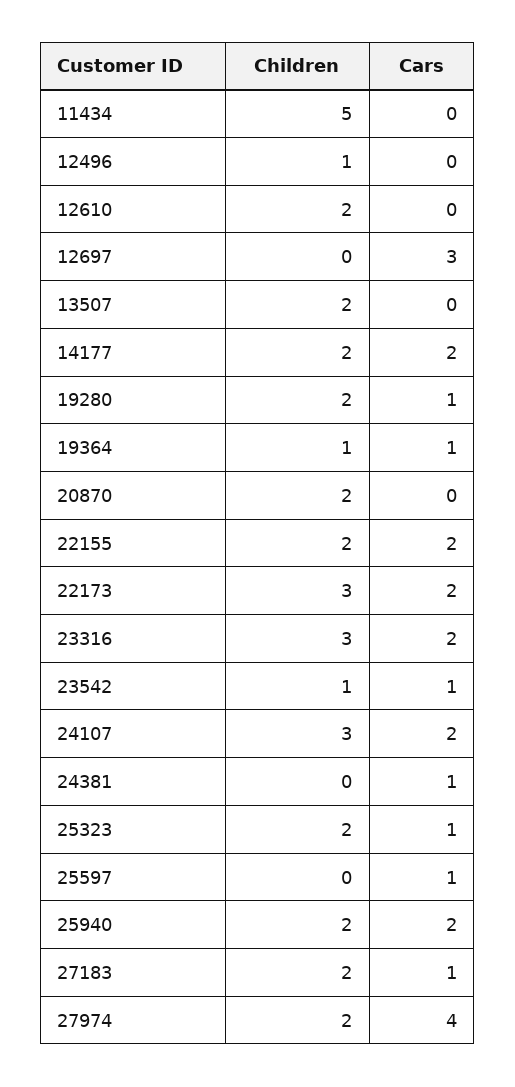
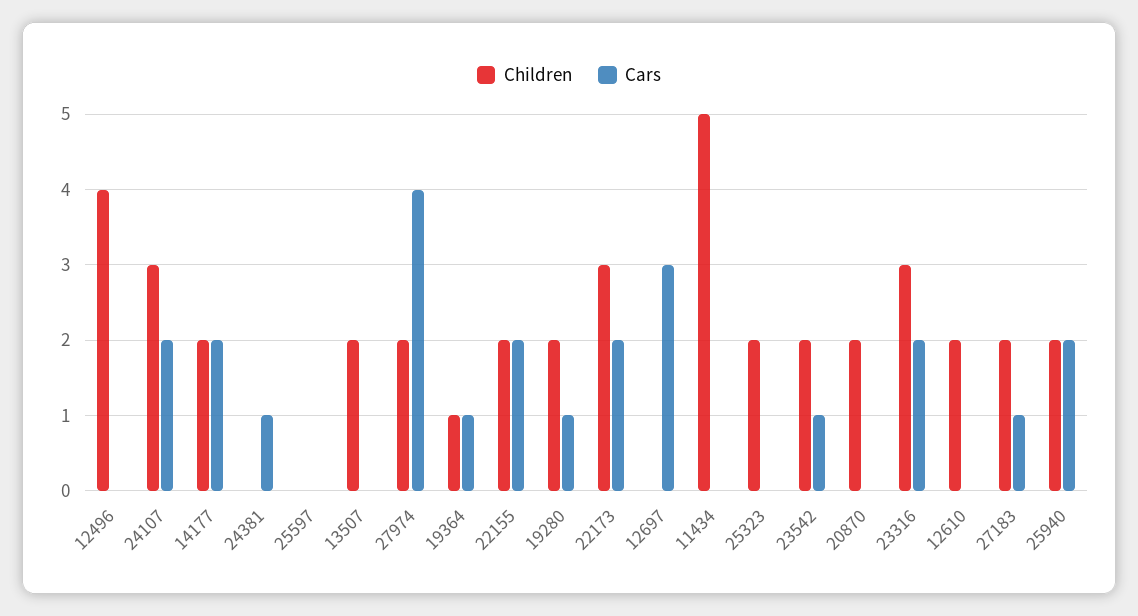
  {
    "Children": {
      "11434": 5,
-     "12496": 1,
+     "12496": 4,
      "12610": 2,
      "12697": 0,
      "13507": 2,
      "14177": 2,
      "19280": 2,
      "19364": 1,
      "20870": 2,
      "22155": 2,
      "22173": 3,
      "23316": 3,
-     "23542": 1,
+     "23542": 2,
      "24107": 3,
      "24381": 0,
      "25323": 2,
      "25597": 0,
      "25940": 2,
      "27183": 2,
      "27974": 2
    },
    "Cars": {
      "11434": 0,
      "12496": 0,
      "12610": 0,
      "12697": 3,
      "13507": 0,
      "14177": 2,
      "19280": 1,
      "19364": 1,
      "20870": 0,
      "22155": 2,
      "22173": 2,
      "23316": 2,
      "23542": 1,
      "24107": 2,
      "24381": 1,
-     "25323": 1,
+     "25323": 0,
-     "25597": 1,
+     "25597": 0,
      "25940": 2,
      "27183": 1,
      "27974": 4
    }
  }

